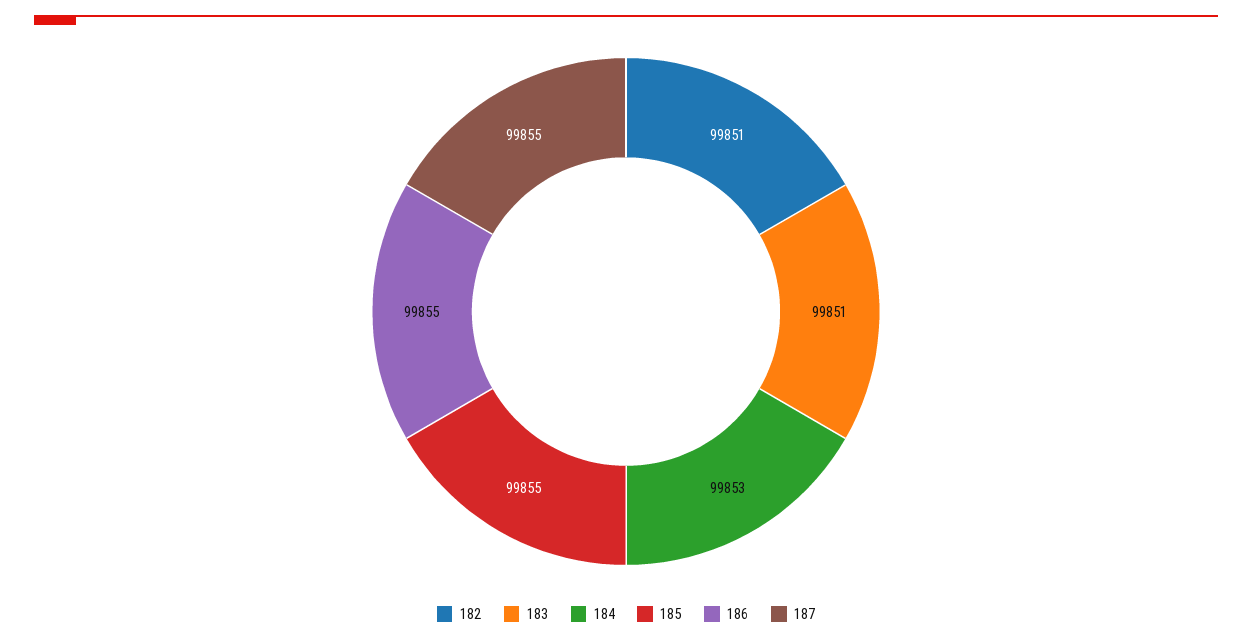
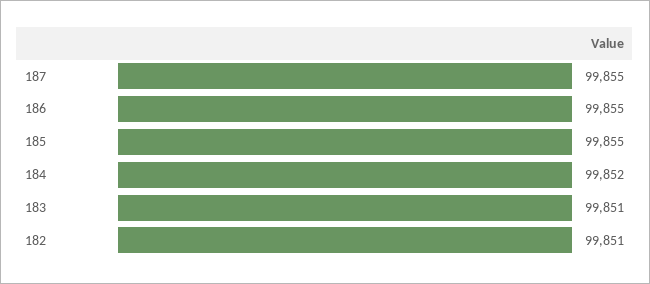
  {
    "182": 99851,
    "183": 99851,
-   "184": 99853,
+   "184": 99852,
    "185": 99855,
    "186": 99855,
    "187": 99855
  }

